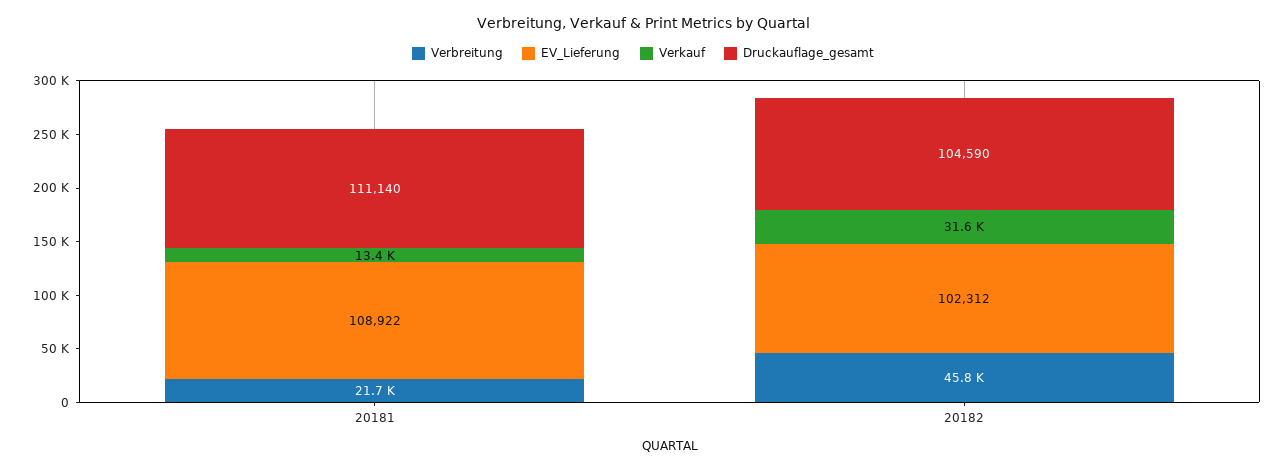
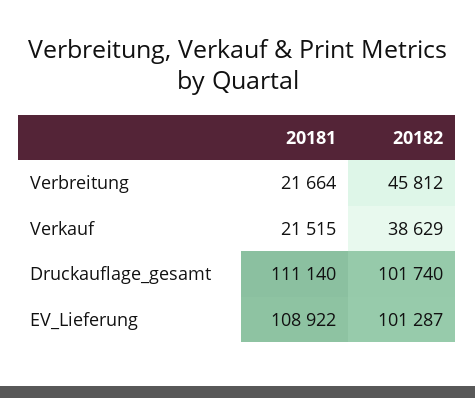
  {
    "Verbreitung": {
      "20181": 21664,
      "20182": 45812
    },
    "EV_Lieferung": {
      "20181": 108922,
-     "20182": 102312
+     "20182": 101287
    },
    "Verkauf": {
-     "20181": 13400,
+     "20181": 21515,
-     "20182": 31600
+     "20182": 38629
    },
    "Druckauflage_gesamt": {
      "20181": 111140,
-     "20182": 104590
+     "20182": 101740
    }
  }

